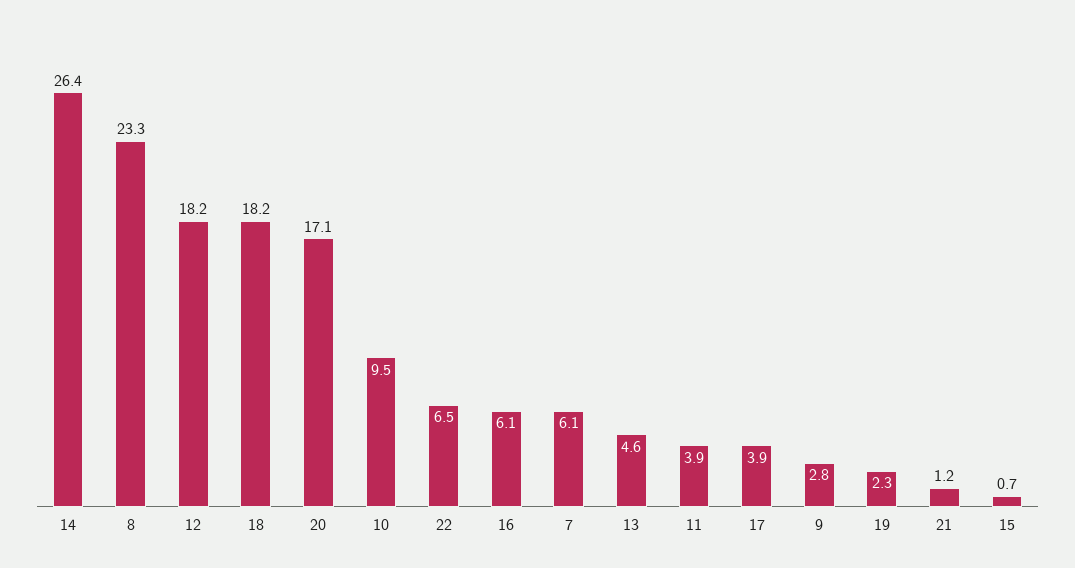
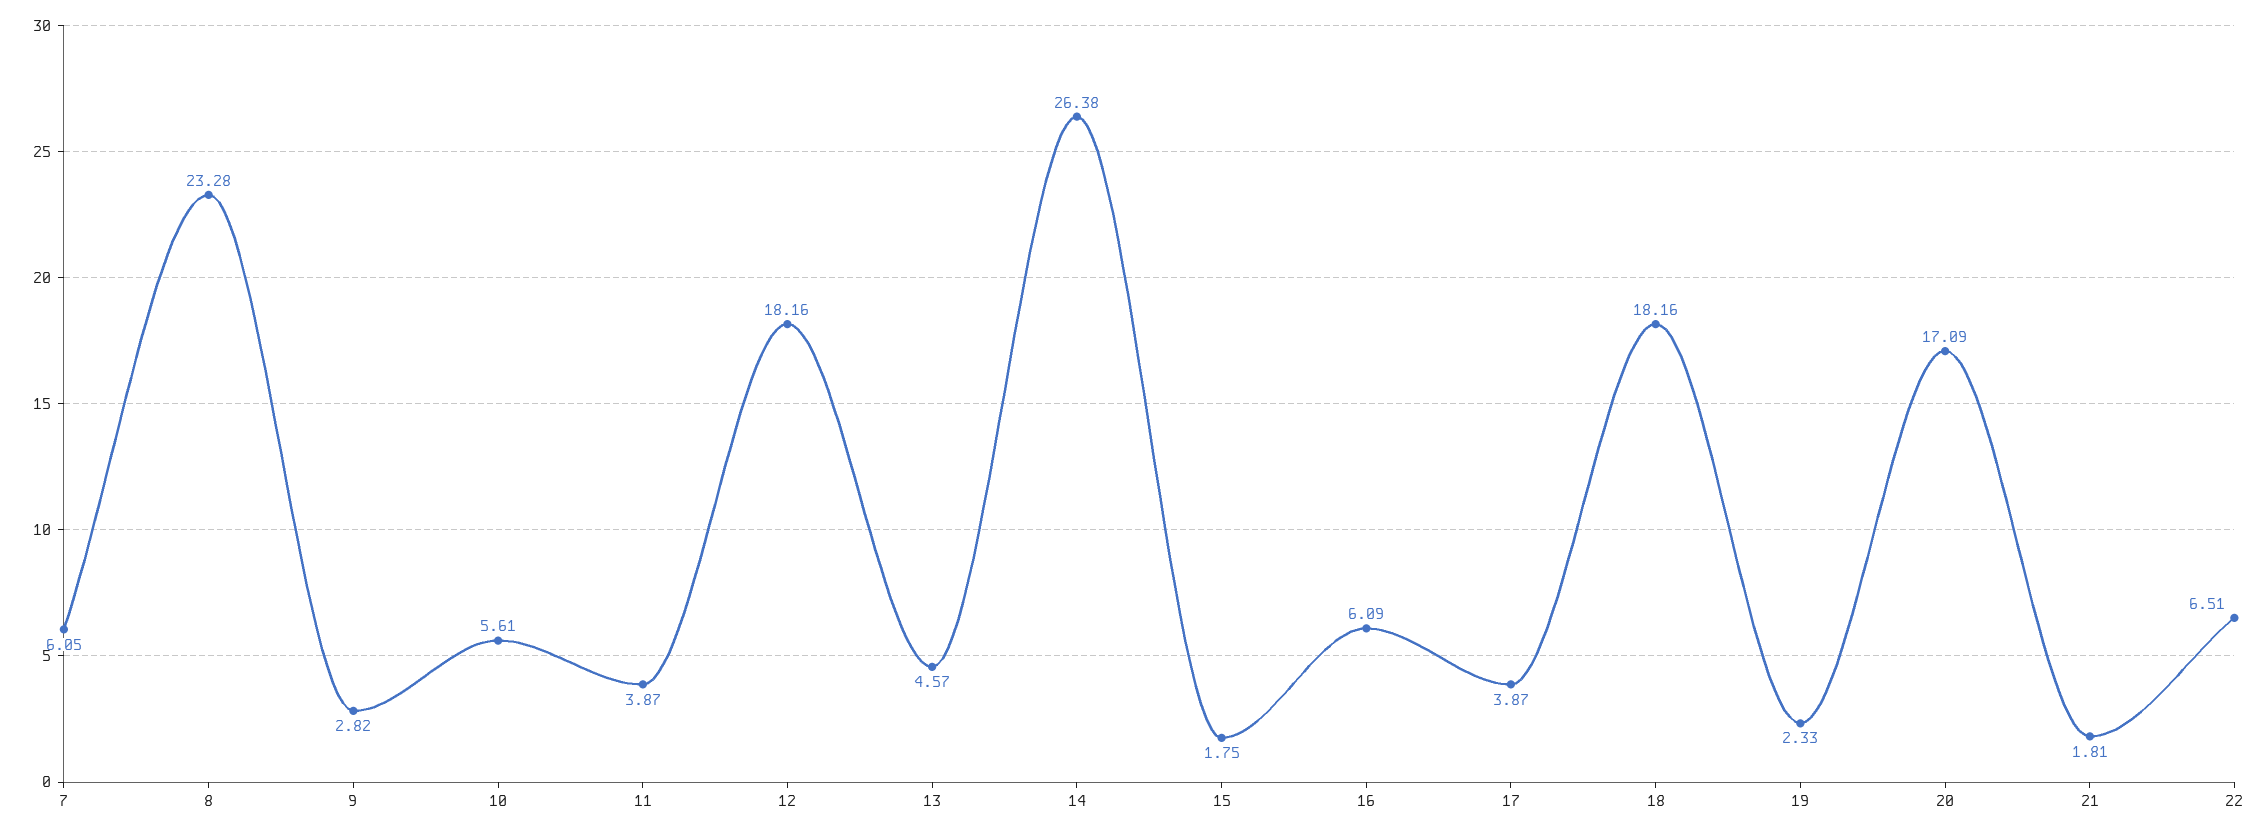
  {
    "14": 26.38,
    "8": 23.28,
    "12": 18.16,
    "18": 18.16,
    "20": 17.09,
-   "10": 9.5,
+   "10": 5.61,
    "22": 6.51,
    "16": 6.09,
    "7": 6.05,
    "13": 4.57,
    "11": 3.87,
    "17": 3.87,
    "9": 2.82,
    "19": 2.33,
-   "21": 1.2,
+   "21": 1.81,
-   "15": 0.7
+   "15": 1.75
  }

